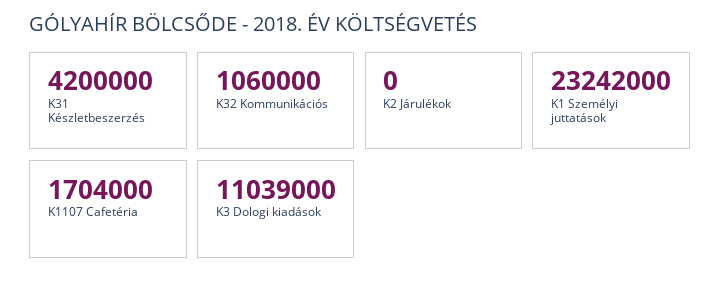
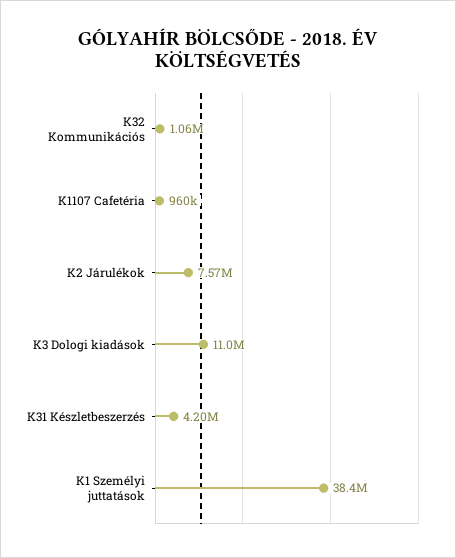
  {
    "K31 Készletbeszerzés": 4200000,
    "K32 Kommunikációs": 1060000,
-   "K2 Járulékok": 0,
+   "K2 Járulékok": 7570000,
-   "K1 Személyi juttatások": 23242000,
+   "K1 Személyi juttatások": 38400000,
-   "K1107 Cafetéria": 1704000,
+   "K1107 Cafetéria": 960000,
    "K3 Dologi kiadások": 11039000
  }

